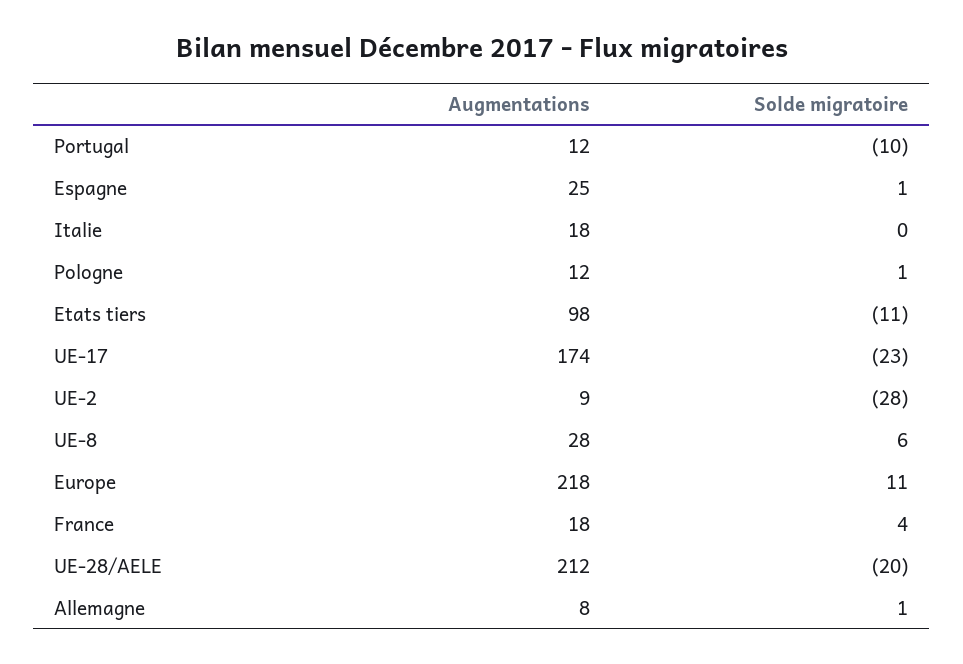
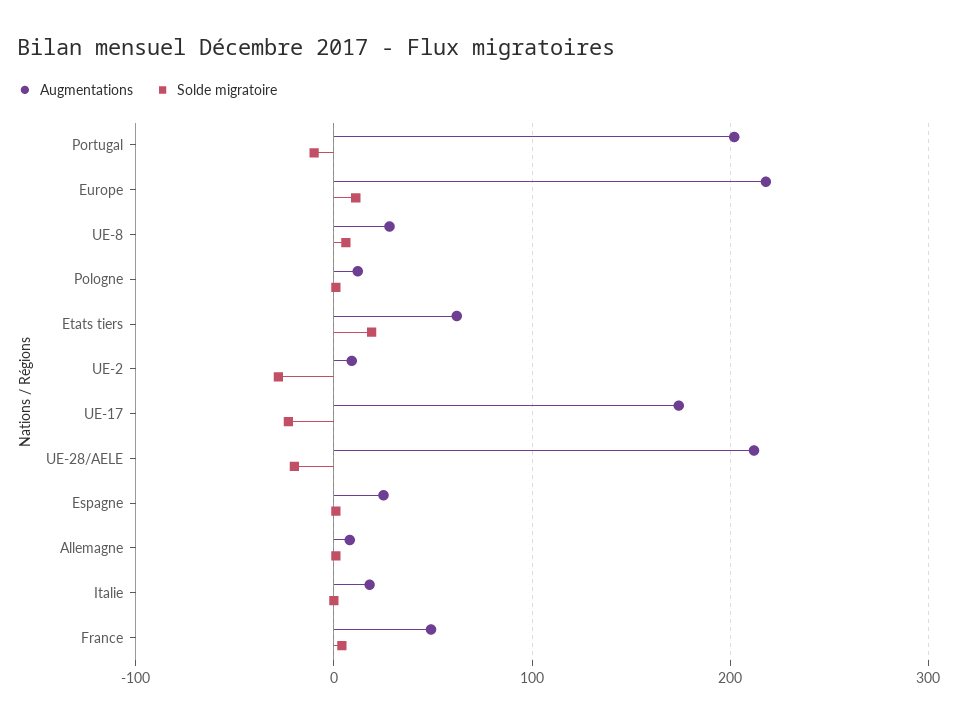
  {
    "Augmentations": {
-     "Portugal": 12,
+     "Portugal": 200,
      "Espagne": 25,
      "Italie": 18,
      "Pologne": 12,
-     "Etats tiers": 98,
+     "Etats tiers": 60,
      "UE-17": 174,
      "UE-2": 9,
      "UE-8": 28,
      "Europe": 218,
-     "France": 18,
+     "France": 50,
      "UE-28/AELE": 212,
      "Allemagne": 8
    },
    "Solde migratoire": {
      "Portugal": -10,
      "Espagne": 1,
      "Italie": 0,
      "Pologne": 1,
-     "Etats tiers": -11,
+     "Etats tiers": 20,
      "UE-17": -23,
      "UE-2": -28,
      "UE-8": 6,
      "Europe": 11,
      "France": 4,
      "UE-28/AELE": -20,
      "Allemagne": 1
    }
  }

